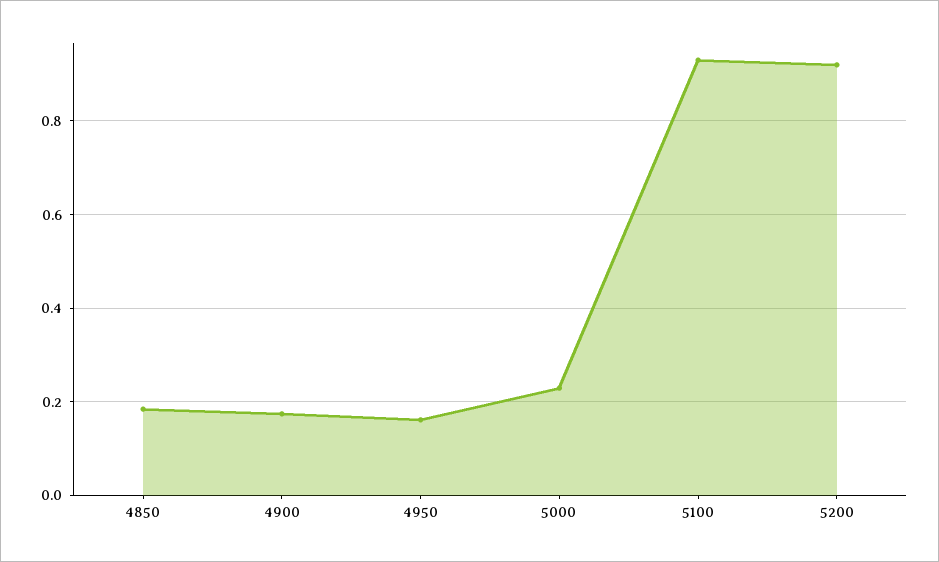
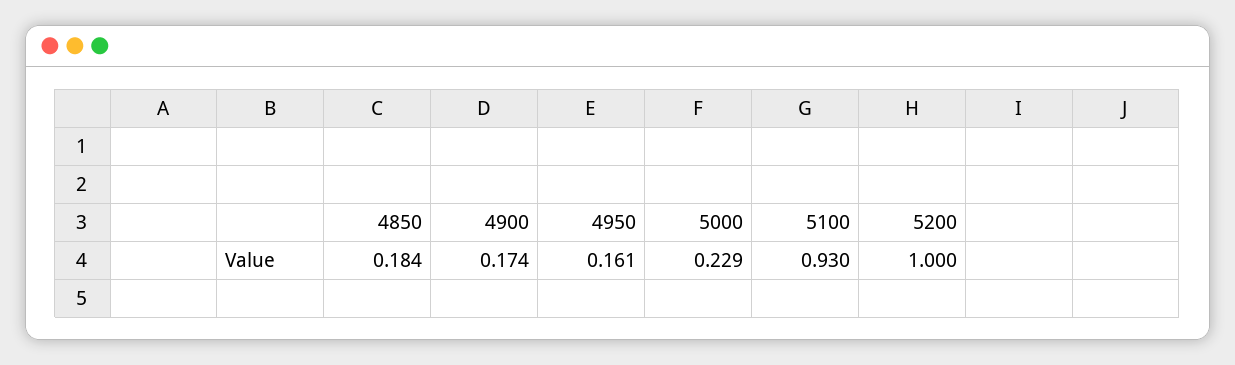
  {
    "4850": 0.184,
    "4900": 0.174,
    "4950": 0.161,
    "5000": 0.229,
    "5100": 0.93,
-   "5200": 0.92
+   "5200": 1
  }

